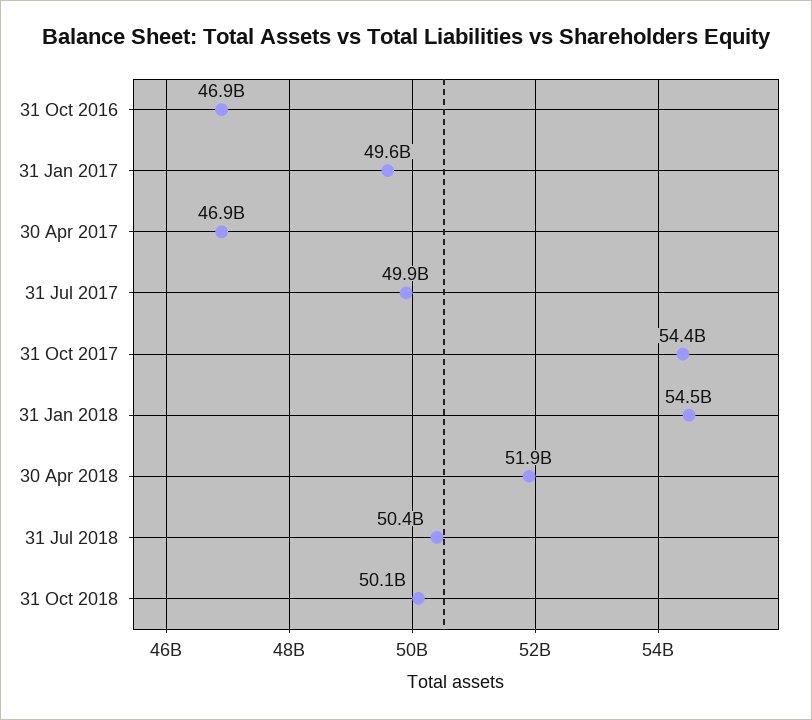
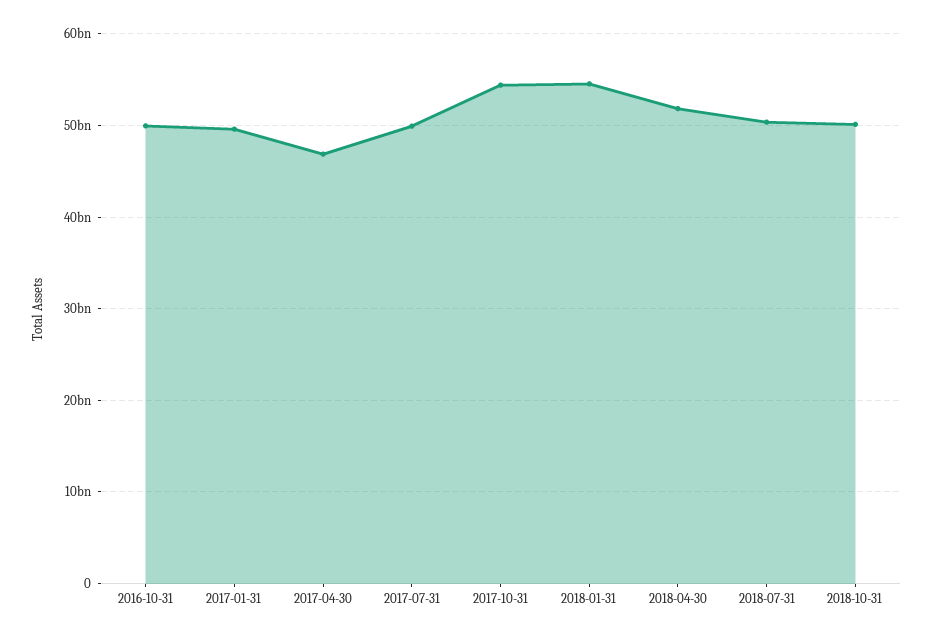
  {
-   "31 Oct 2016": 46900000000,
+   "31 Oct 2016": 50000000000,
    "31 Jan 2017": 49600000000,
    "30 Apr 2017": 46900000000,
    "31 Jul 2017": 49900000000,
    "31 Oct 2017": 54400000000,
    "31 Jan 2018": 54500000000,
    "30 Apr 2018": 51900000000,
    "31 Jul 2018": 50400000000,
    "31 Oct 2018": 50100000000
  }

